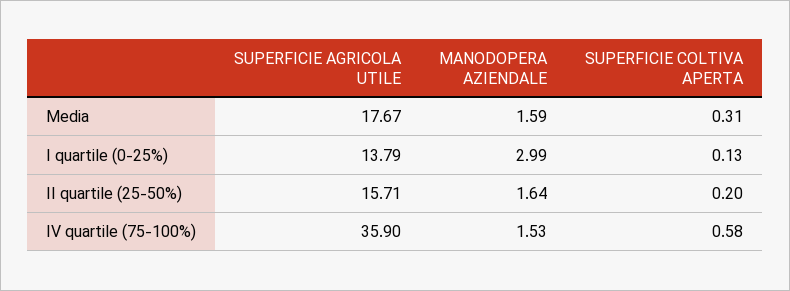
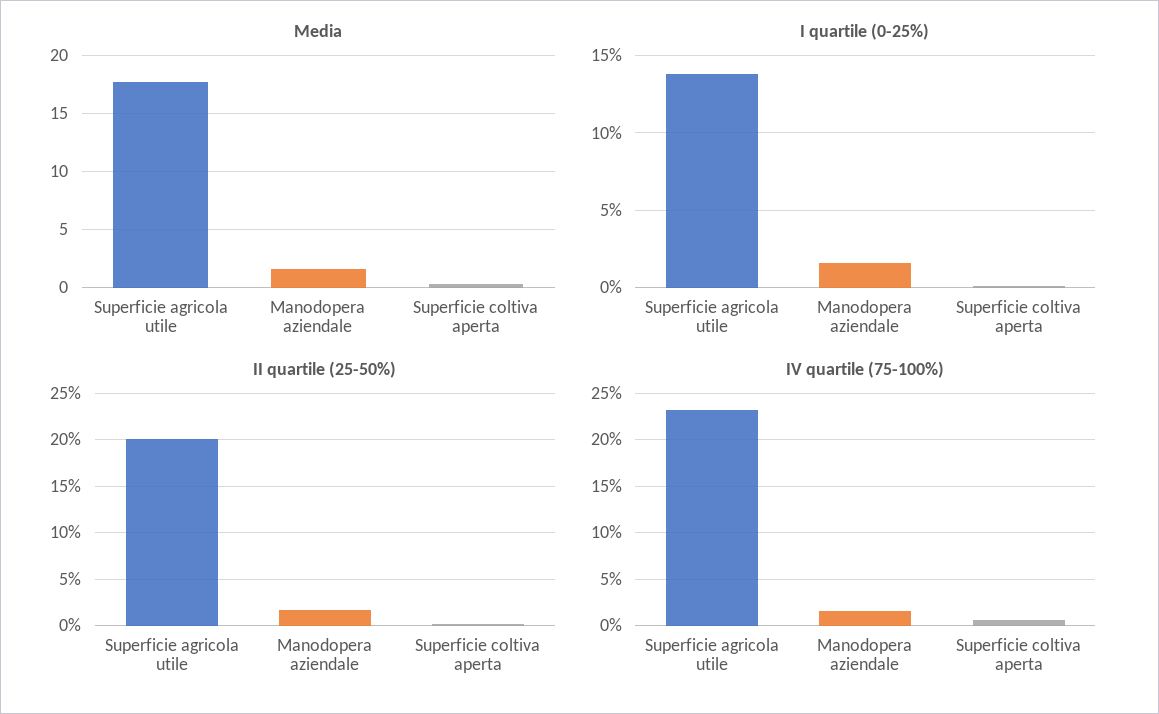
  {
    "Media": {
      "SUPERFICIE AGRICOLA UTILE": 17.67,
      "MANODOPERA AZIENDALE": 1.59,
      "SUPERFICIE COLTIVA APERTA": 0.31
    },
    "I quartile (0-25%)": {
      "SUPERFICIE AGRICOLA UTILE": 13.79,
-     "MANODOPERA AZIENDALE": 2.99,
+     "MANODOPERA AZIENDALE": 1.5,
      "SUPERFICIE COLTIVA APERTA": 0.13
    },
    "II quartile (25-50%)": {
-     "SUPERFICIE AGRICOLA UTILE": 15.71,
+     "SUPERFICIE AGRICOLA UTILE": 20,
      "MANODOPERA AZIENDALE": 1.64,
      "SUPERFICIE COLTIVA APERTA": 0.2
    },
    "IV quartile (75-100%)": {
-     "SUPERFICIE AGRICOLA UTILE": 35.9,
+     "SUPERFICIE AGRICOLA UTILE": 23,
      "MANODOPERA AZIENDALE": 1.53,
      "SUPERFICIE COLTIVA APERTA": 0.58
    }
  }

